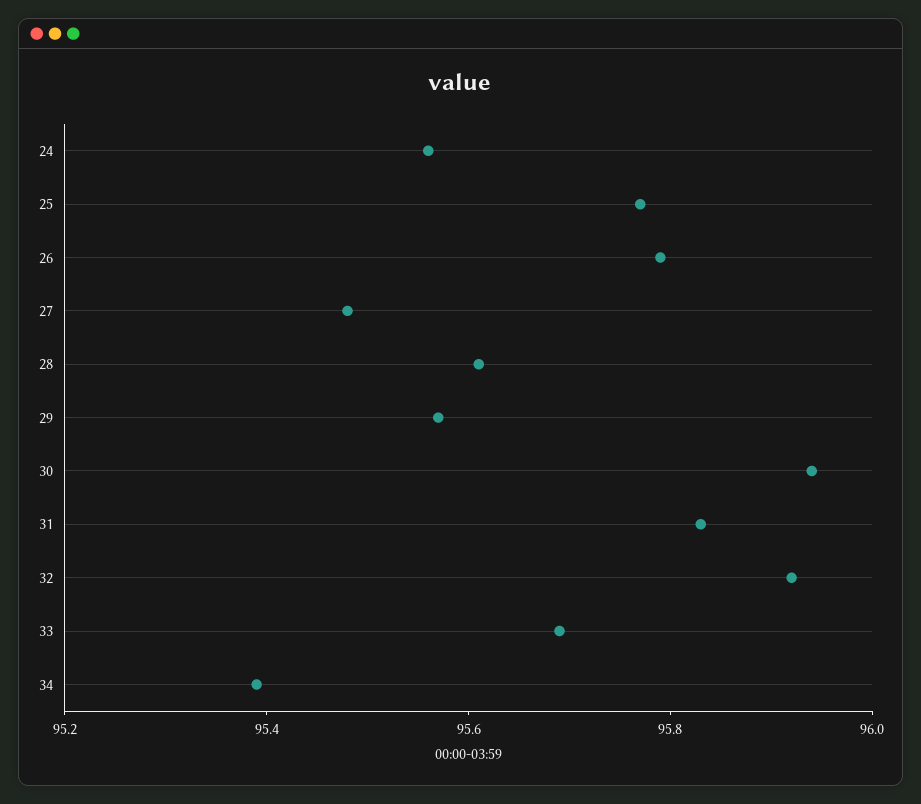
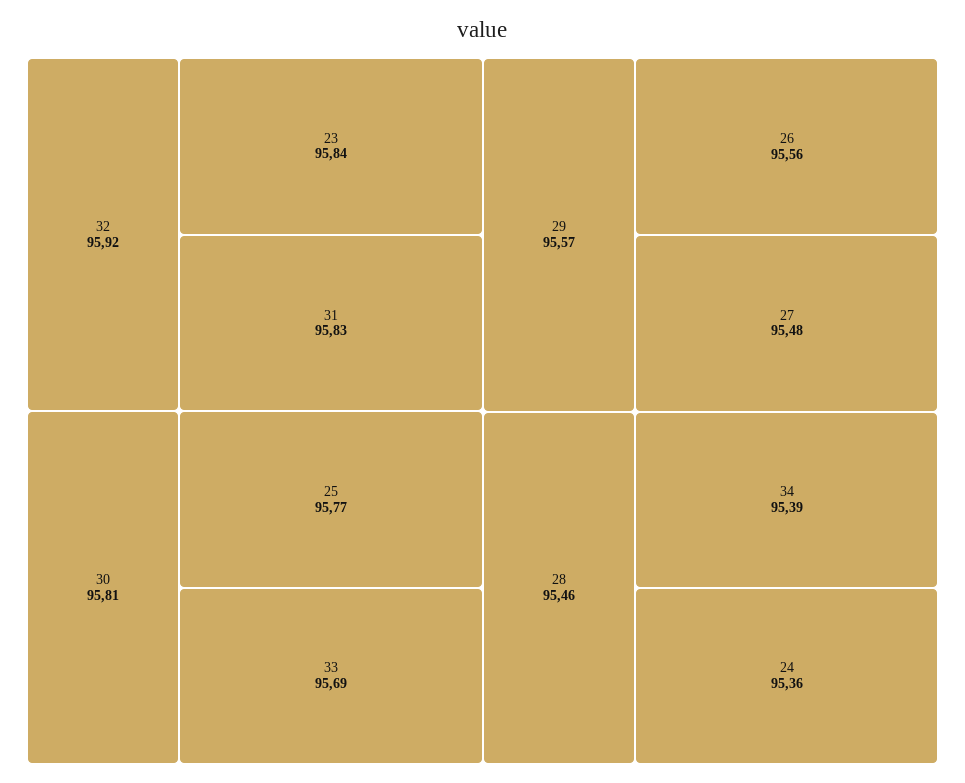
  {
-   "24": 95.55,
+   "24": 95.36,
    "25": 95.77,
-   "26": 95.8,
+   "26": 95.56,
    "27": 95.48,
-   "28": 95.6,
+   "28": 95.46,
    "29": 95.57,
-   "30": 95.95,
+   "30": 95.81,
    "31": 95.83,
    "32": 95.92,
    "33": 95.69,
-   "34": 95.39
+   "34": 95.39,
+   "23": 95.84
  }

